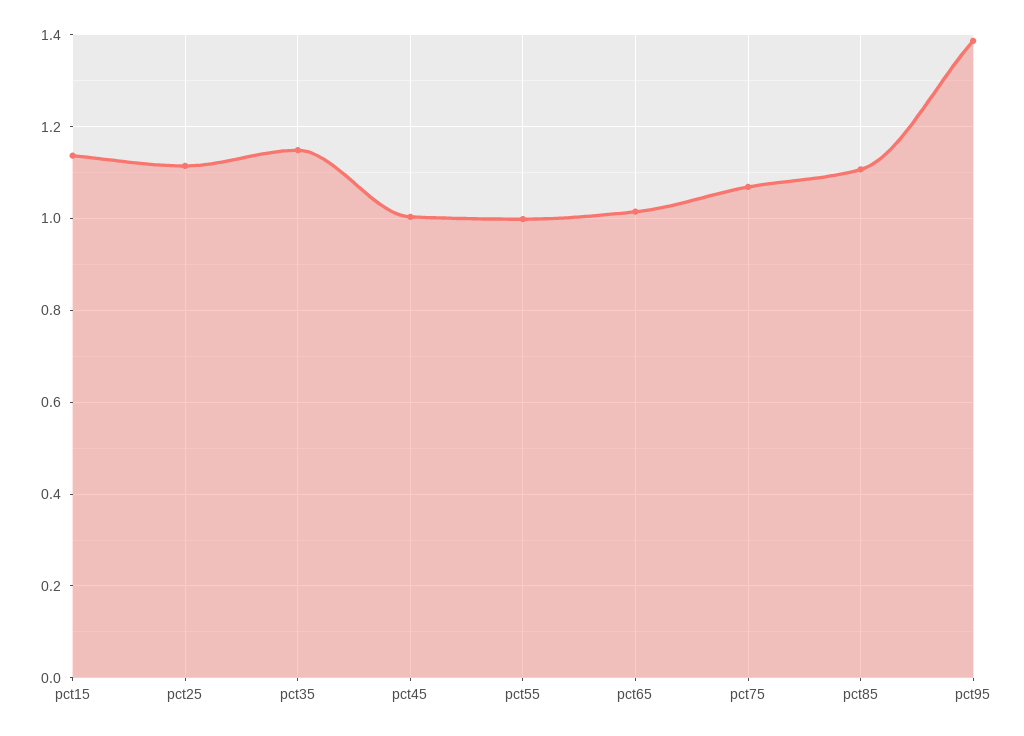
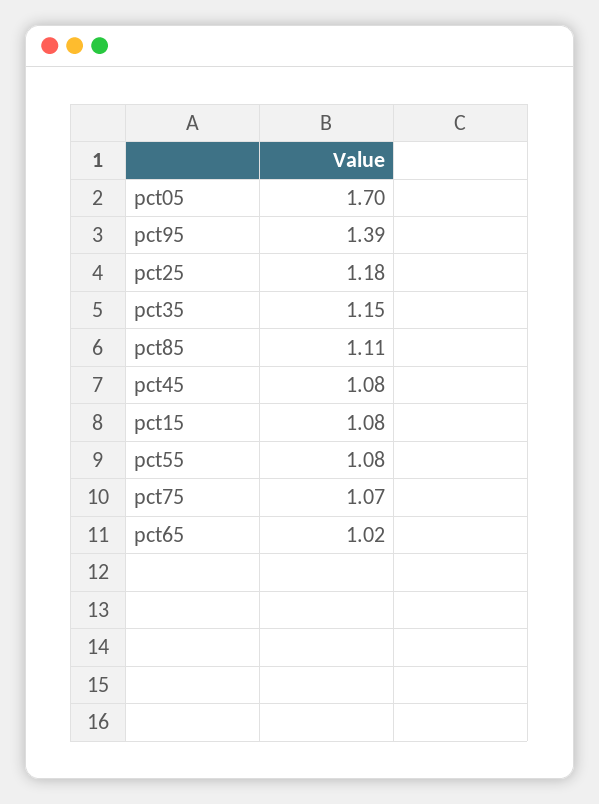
  {
-   "pct15": 1.14,
+   "pct15": 1.08,
-   "pct25": 1.12,
+   "pct25": 1.18,
    "pct35": 1.15,
-   "pct45": 1,
+   "pct45": 1.08,
-   "pct55": 1,
+   "pct55": 1.08,
    "pct65": 1.02,
    "pct75": 1.07,
    "pct85": 1.11,
-   "pct95": 1.39
+   "pct95": 1.39,
+   "pct05": 1.7
  }

